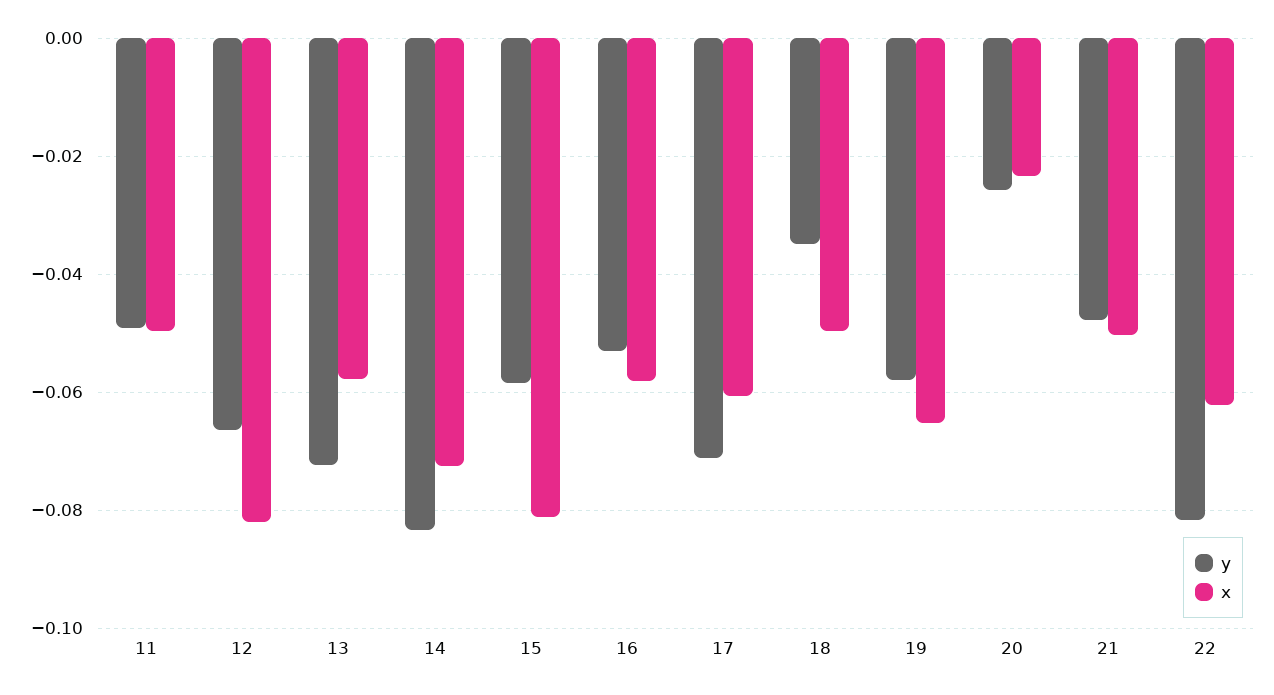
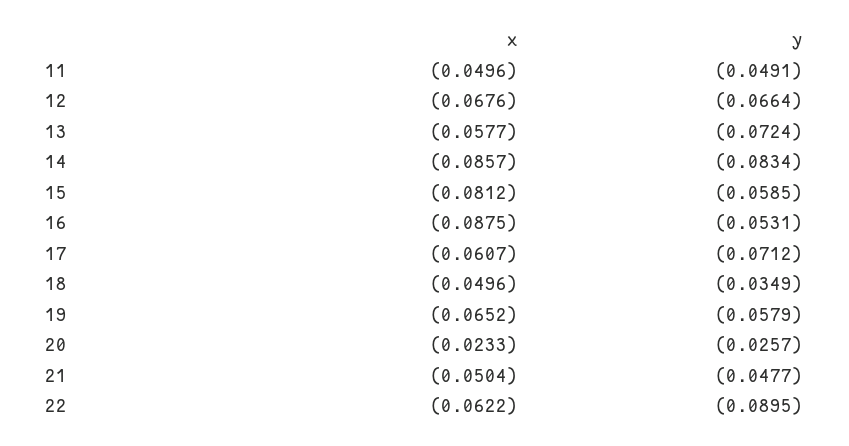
  {
    "y": {
      "11": -0.0491,
      "12": -0.0664,
      "13": -0.0724,
      "14": -0.0834,
      "15": -0.0585,
      "16": -0.0531,
      "17": -0.0712,
      "18": -0.0349,
      "19": -0.0579,
      "20": -0.0257,
      "21": -0.0477,
-     "22": -0.082
+     "22": -0.0895
    },
    "x": {
      "11": -0.0496,
-     "12": -0.082,
+     "12": -0.0676,
      "13": -0.0577,
-     "14": -0.072,
+     "14": -0.0857,
      "15": -0.0812,
-     "16": -0.058,
+     "16": -0.0875,
      "17": -0.0607,
      "18": -0.0496,
      "19": -0.0652,
      "20": -0.0233,
      "21": -0.0504,
      "22": -0.0622
    }
  }

